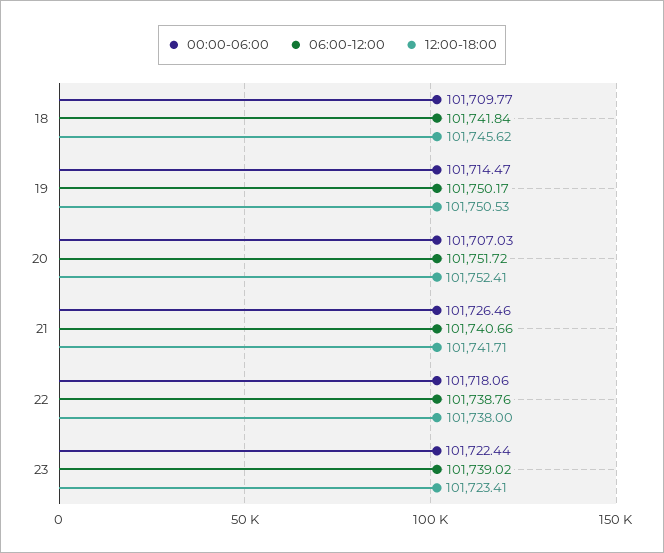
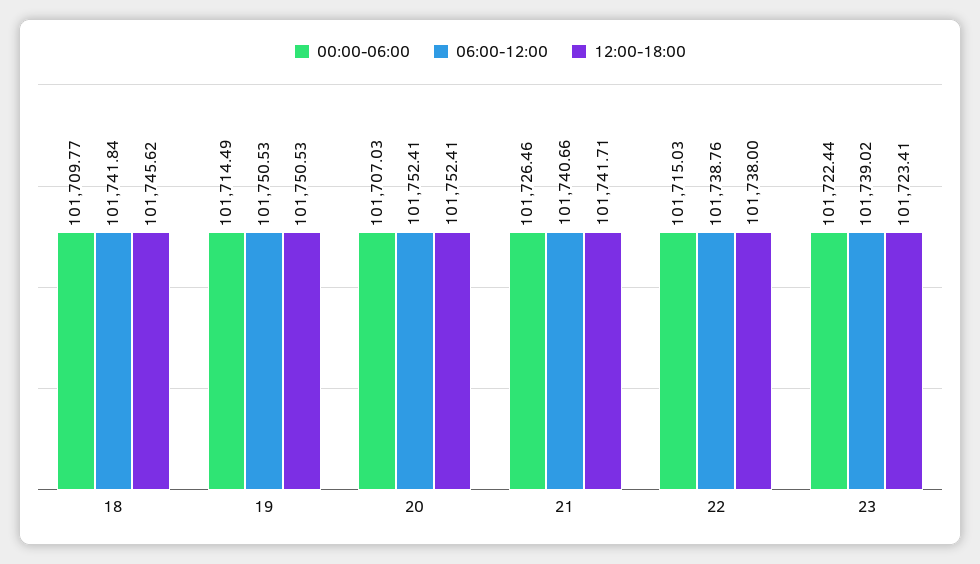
  {
    "00:00-06:00": {
      "18": 101709.77,
-     "19": 101714.47,
+     "19": 101714.49,
      "20": 101707.03,
      "21": 101726.46,
-     "22": 101718.06,
+     "22": 101715.03,
      "23": 101722.44
    },
    "06:00-12:00": {
      "18": 101741.84,
-     "19": 101750.17,
+     "19": 101750.53,
-     "20": 101751.72,
+     "20": 101752.41,
      "21": 101740.66,
      "22": 101738.76,
      "23": 101739.02
    },
    "12:00-18:00": {
      "18": 101745.62,
      "19": 101750.53,
      "20": 101752.41,
      "21": 101741.71,
      "22": 101738,
      "23": 101723.41
    }
  }

